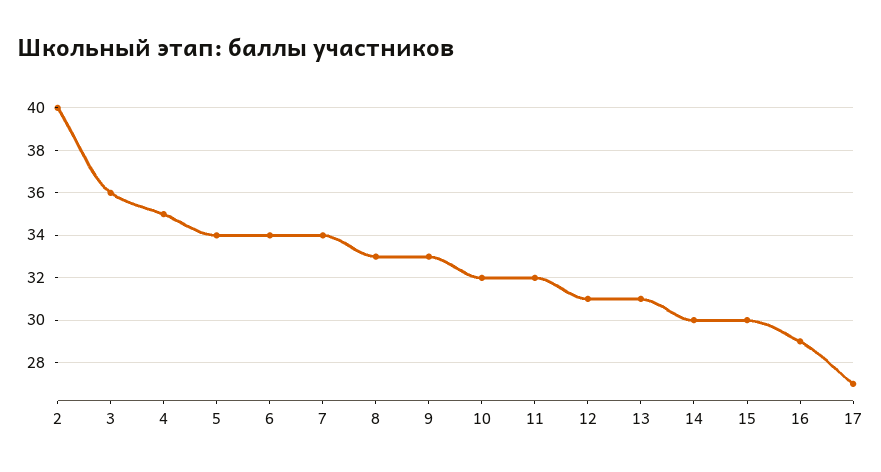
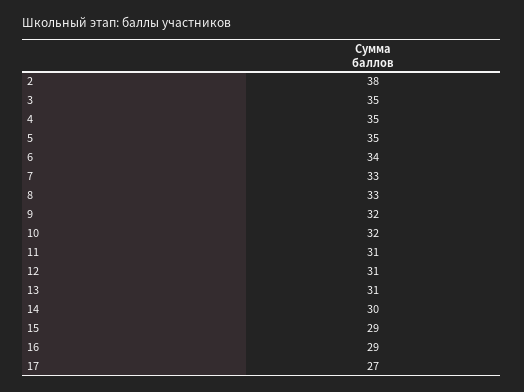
  {
-   "2": 40,
+   "2": 38,
-   "3": 36,
+   "3": 35,
    "4": 35,
-   "5": 34,
+   "5": 35,
    "6": 34,
-   "7": 34,
+   "7": 33,
    "8": 33,
-   "9": 33,
+   "9": 32,
    "10": 32,
-   "11": 32,
+   "11": 31,
    "12": 31,
    "13": 31,
    "14": 30,
-   "15": 30,
+   "15": 29,
    "16": 29,
    "17": 27
  }

